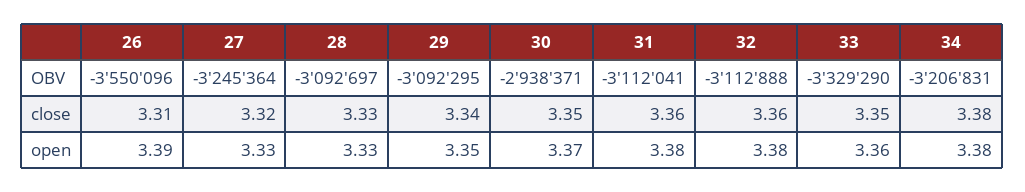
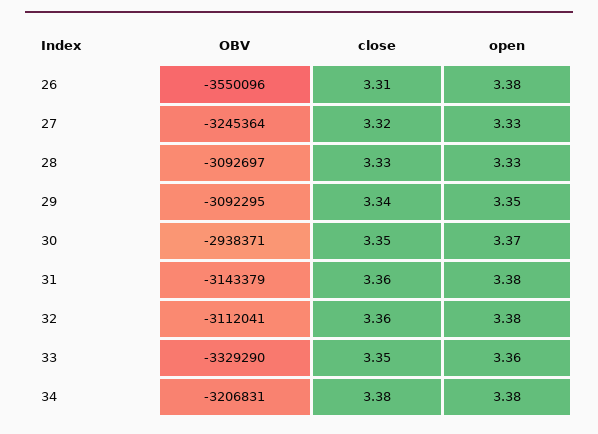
  {
    "26": {
      "OBV": -3550096,
      "close": 3.31,
-     "open": 3.39
+     "open": 3.38
    },
    "27": {
      "OBV": -3245364,
      "close": 3.32,
      "open": 3.33
    },
    "28": {
      "OBV": -3092697,
      "close": 3.33,
      "open": 3.33
    },
    "29": {
      "OBV": -3092295,
      "close": 3.34,
      "open": 3.35
    },
    "30": {
      "OBV": -2938371,
      "close": 3.35,
      "open": 3.37
    },
    "31": {
-     "OBV": -3112041,
+     "OBV": -3143379,
      "close": 3.36,
      "open": 3.38
    },
    "32": {
-     "OBV": -3112888,
+     "OBV": -3112041,
      "close": 3.36,
      "open": 3.38
    },
    "33": {
      "OBV": -3329290,
      "close": 3.35,
      "open": 3.36
    },
    "34": {
      "OBV": -3206831,
      "close": 3.38,
      "open": 3.38
    }
  }

